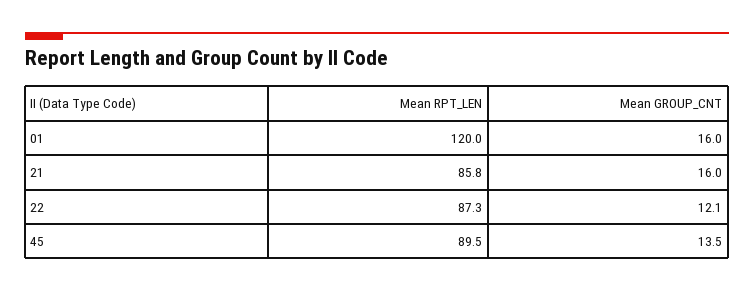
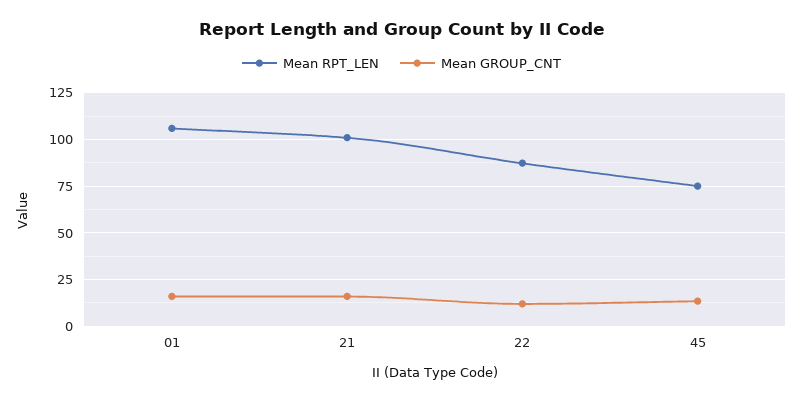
  {
    "Mean RPT_LEN": {
-     "01": 120,
+     "01": 105,
-     "21": 85.8,
+     "21": 100,
      "22": 87.3,
-     "45": 89.5
+     "45": 75
    },
    "Mean GROUP_CNT": {
      "01": 16,
      "21": 16,
      "22": 12.1,
      "45": 13.5
    }
  }

